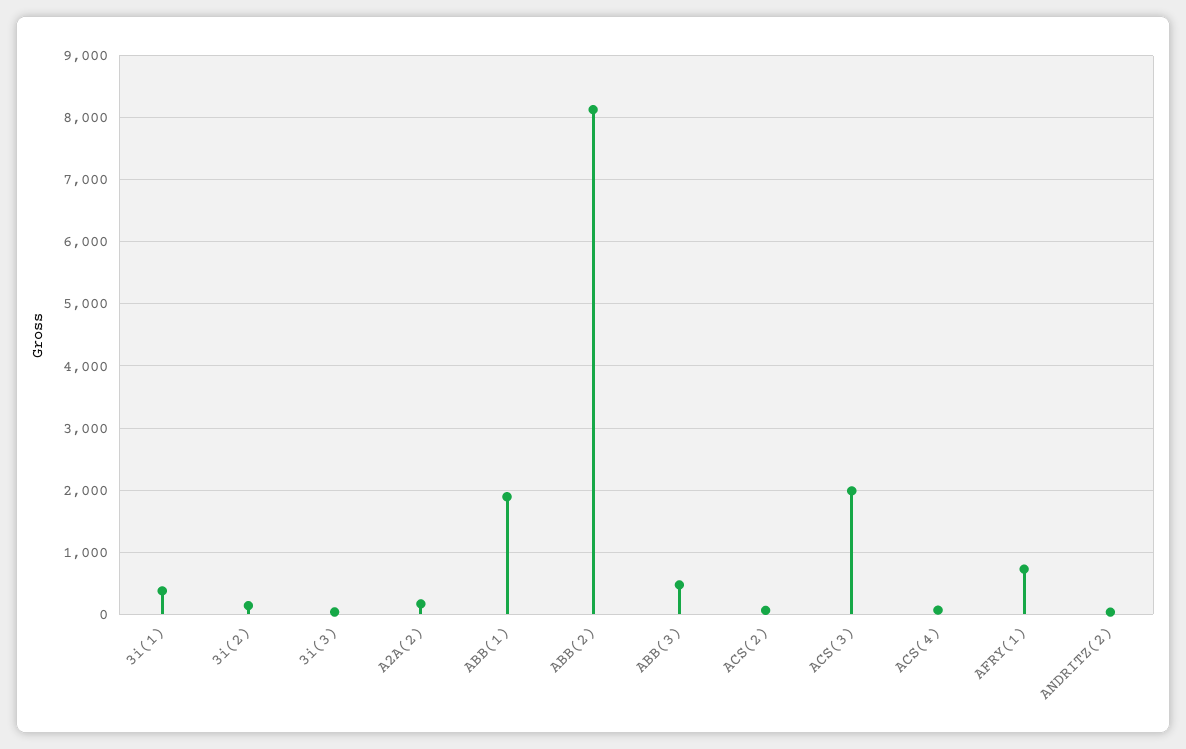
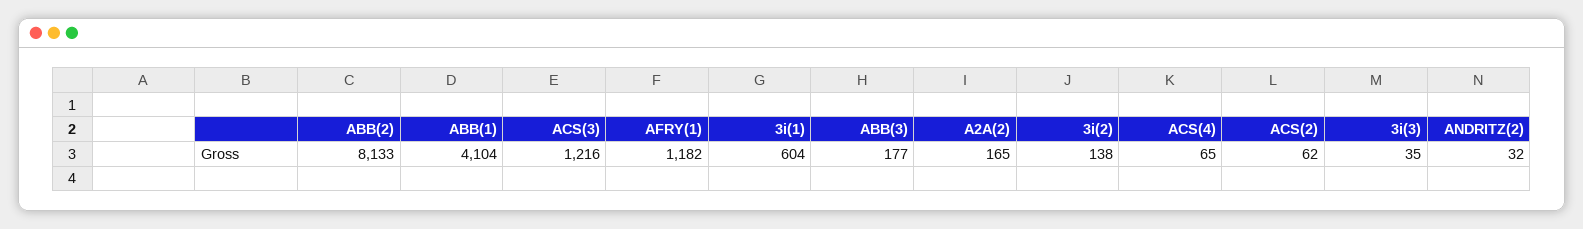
  {
-   "3i(1)": 400,
+   "3i(1)": 604,
    "3i(2)": 138,
    "3i(3)": 35,
    "A2A(2)": 165,
-   "ABB(1)": 1900,
+   "ABB(1)": 4104,
    "ABB(2)": 8133,
-   "ABB(3)": 500,
+   "ABB(3)": 177,
    "ACS(2)": 62,
-   "ACS(3)": 2000,
+   "ACS(3)": 1216,
    "ACS(4)": 65,
-   "AFRY(1)": 700,
+   "AFRY(1)": 1182,
    "ANDRITZ(2)": 32
  }

